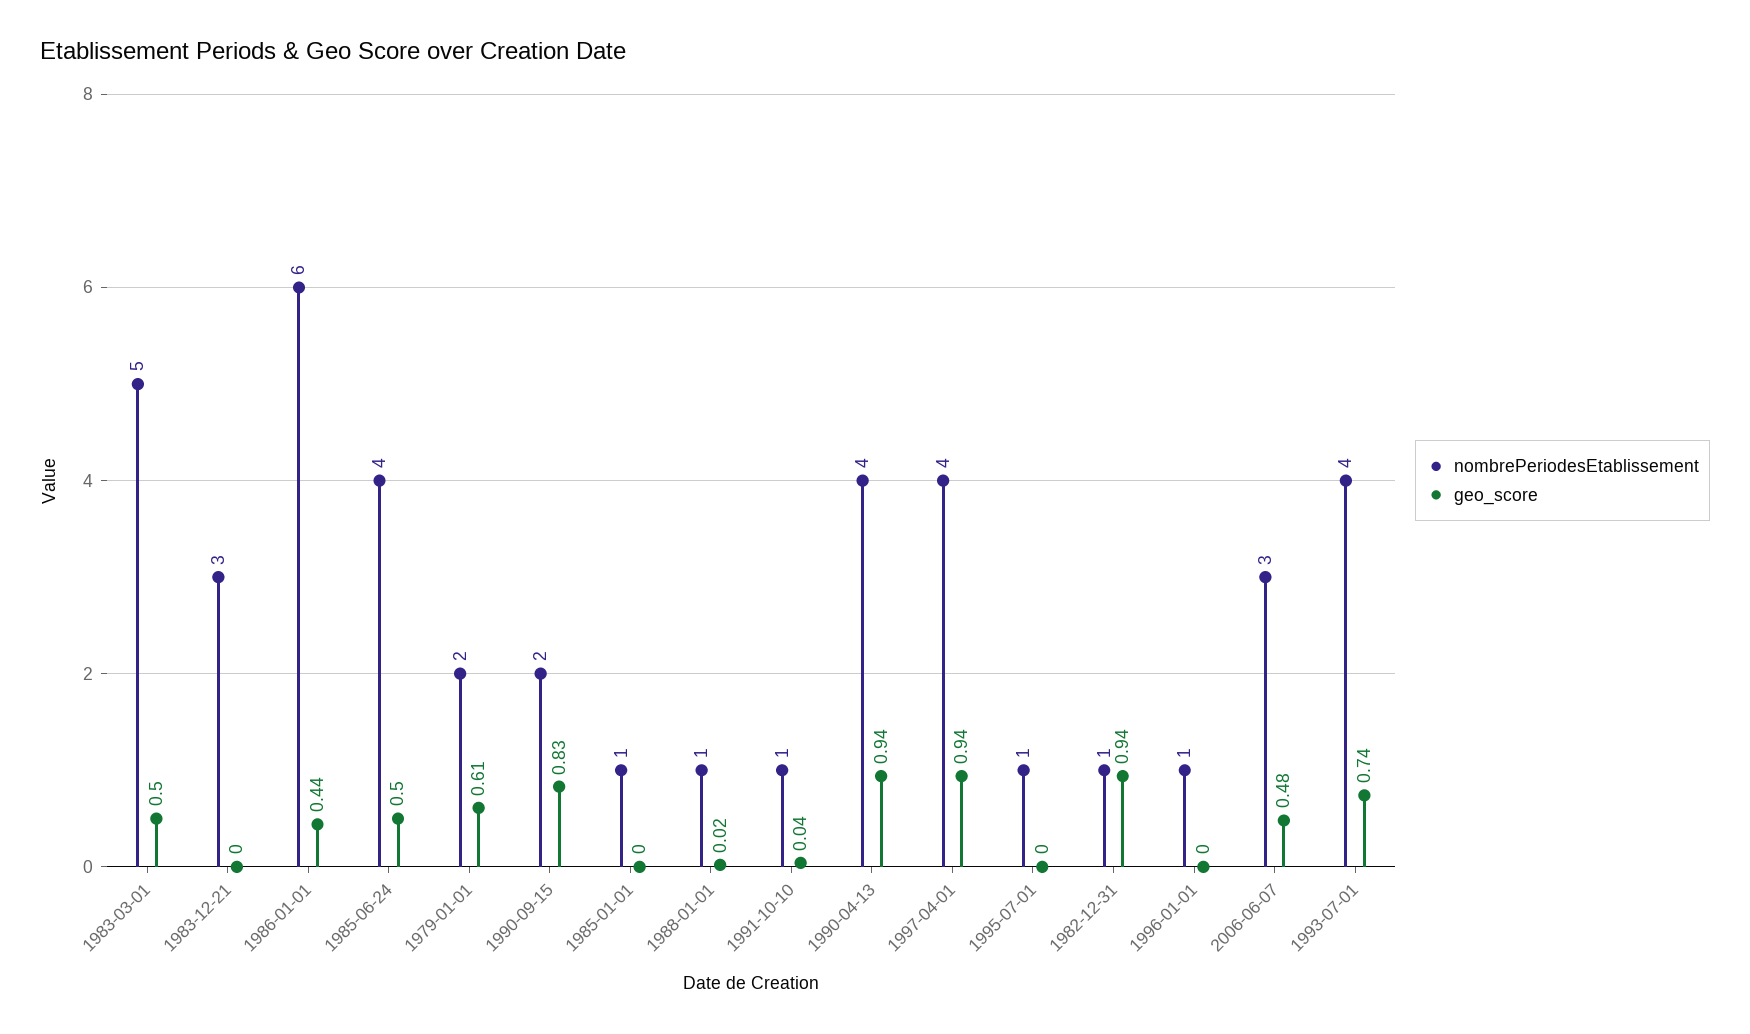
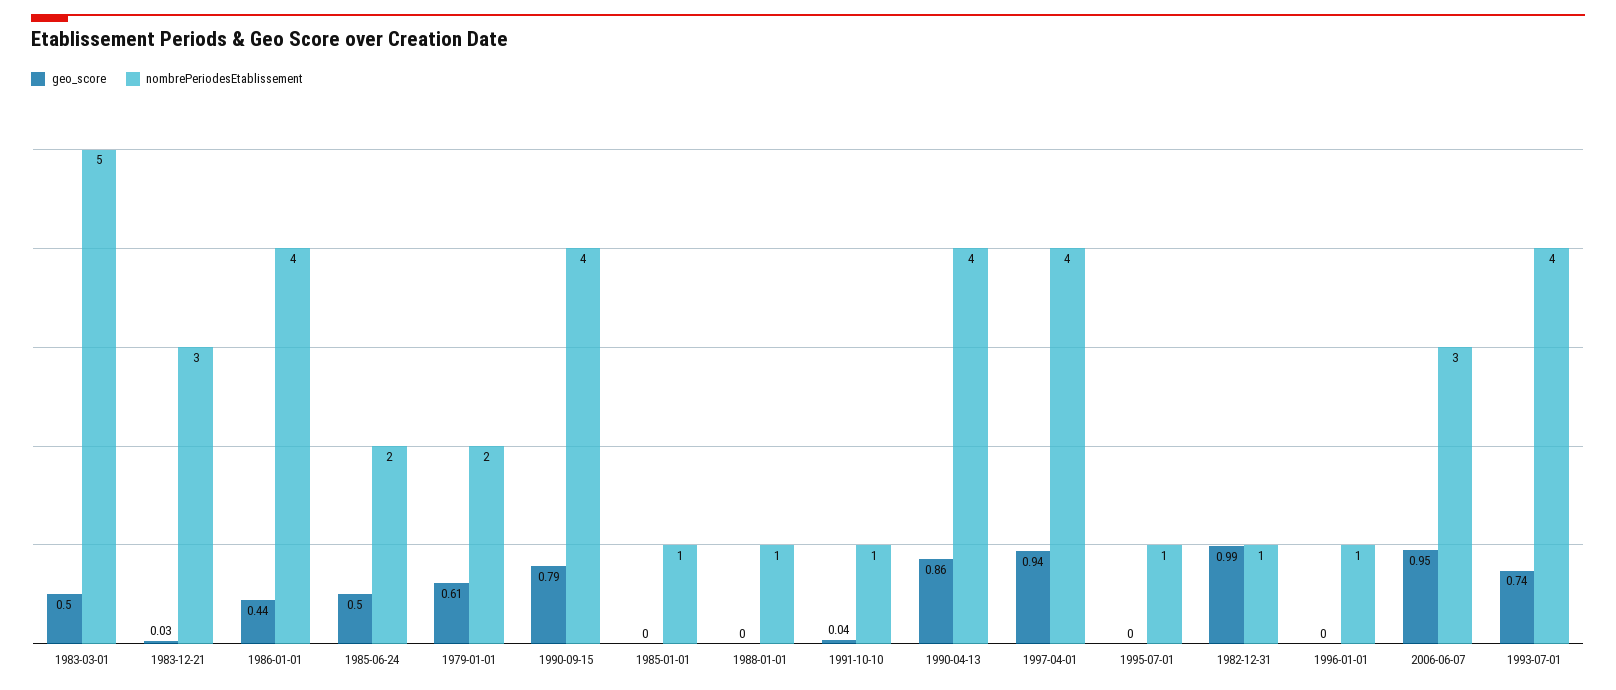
  {
    "nombrePeriodesEtablissement": {
      "1983-03-01": 5,
      "1983-12-21": 3,
-     "1986-01-01": 6,
+     "1986-01-01": 4,
-     "1985-06-24": 4,
+     "1985-06-24": 2,
      "1979-01-01": 2,
-     "1990-09-15": 2,
+     "1990-09-15": 4,
      "1985-01-01": 1,
      "1988-01-01": 1,
      "1991-10-10": 1,
      "1990-04-13": 4,
      "1997-04-01": 4,
      "1995-07-01": 1,
      "1982-12-31": 1,
      "1996-01-01": 1,
      "2006-06-07": 3,
      "1993-07-01": 4
    },
    "geo_score": {
      "1983-03-01": 0.5,
-     "1983-12-21": 0,
+     "1983-12-21": 0.03,
      "1986-01-01": 0.44,
      "1985-06-24": 0.5,
      "1979-01-01": 0.61,
-     "1990-09-15": 0.83,
+     "1990-09-15": 0.79,
      "1985-01-01": 0,
-     "1988-01-01": 0.02,
+     "1988-01-01": 0,
      "1991-10-10": 0.04,
-     "1990-04-13": 0.94,
+     "1990-04-13": 0.86,
      "1997-04-01": 0.94,
      "1995-07-01": 0,
-     "1982-12-31": 0.94,
+     "1982-12-31": 0.99,
      "1996-01-01": 0,
-     "2006-06-07": 0.48,
+     "2006-06-07": 0.95,
      "1993-07-01": 0.74
    }
  }

